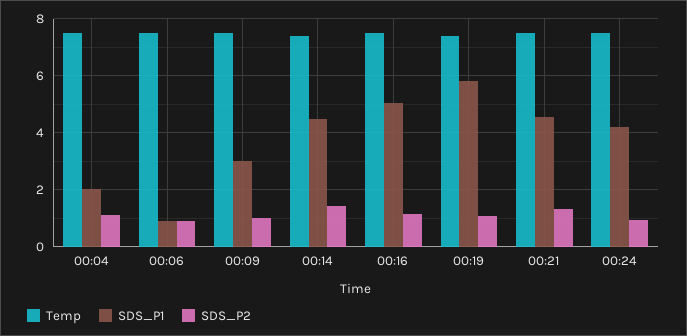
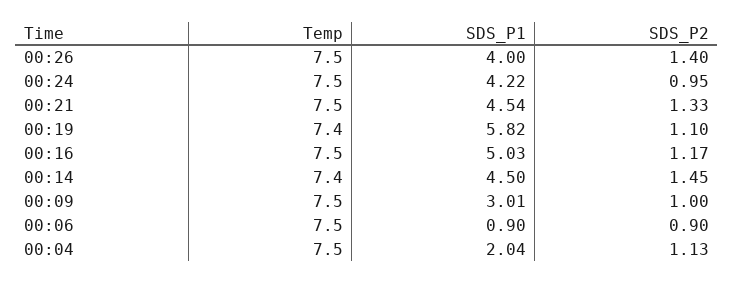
  {
    "Temp": {
      "00:04": 7.5,
      "00:06": 7.5,
      "00:09": 7.5,
      "00:14": 7.4,
      "00:16": 7.5,
      "00:19": 7.4,
      "00:21": 7.5,
-     "00:24": 7.5
+     "00:24": 7.5,
+     "00:26": 7.5
    },
    "SDS_P1": {
      "00:04": 2.04,
      "00:06": 0.9,
      "00:09": 3.01,
      "00:14": 4.5,
      "00:16": 5.03,
      "00:19": 5.82,
      "00:21": 4.54,
-     "00:24": 4.22
+     "00:24": 4.22,
+     "00:26": 4
    },
    "SDS_P2": {
      "00:04": 1.13,
      "00:06": 0.9,
      "00:09": 1,
      "00:14": 1.45,
      "00:16": 1.17,
      "00:19": 1.1,
      "00:21": 1.33,
-     "00:24": 0.95
+     "00:24": 0.95,
+     "00:26": 1.4
    }
  }

